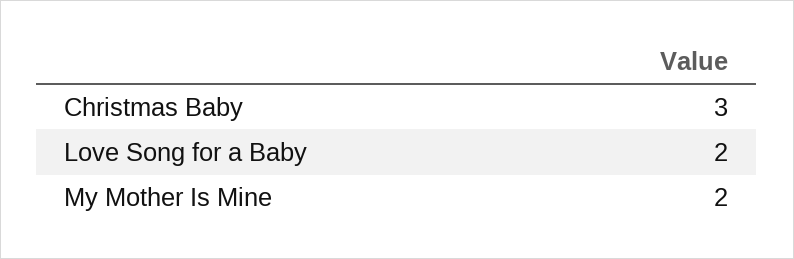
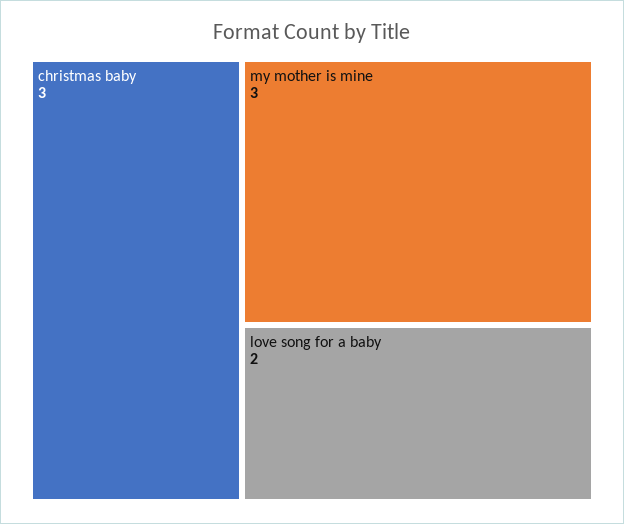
  {
    "Christmas Baby": 3,
    "Love Song for a Baby": 2,
-   "My Mother Is Mine": 2
+   "My Mother Is Mine": 3
  }

